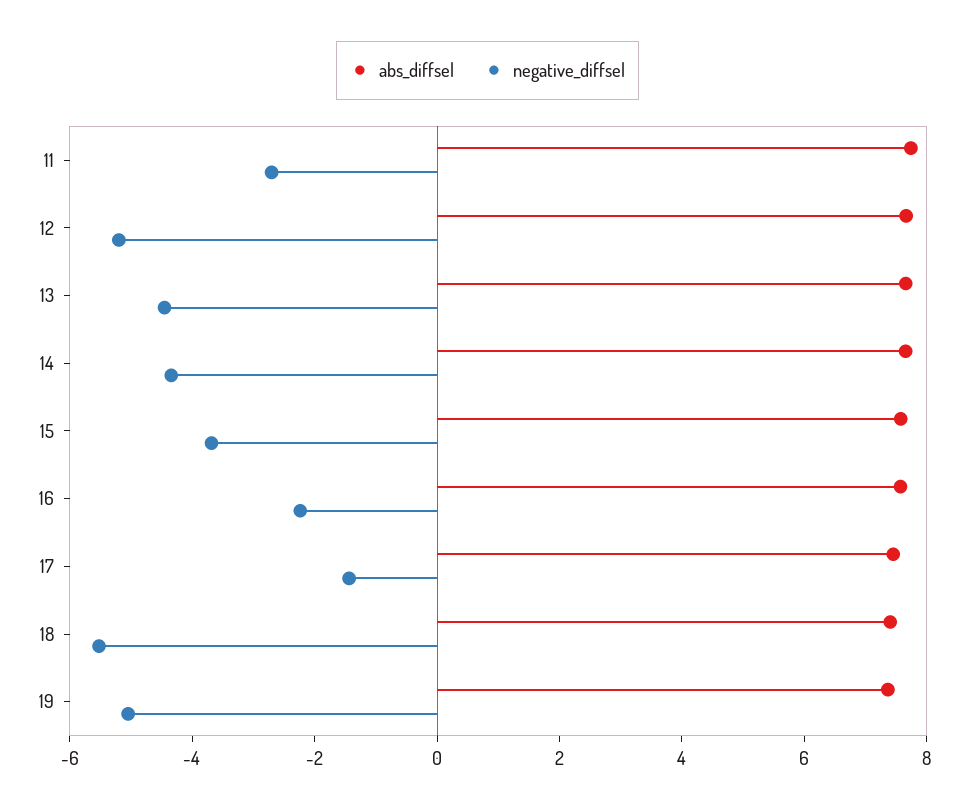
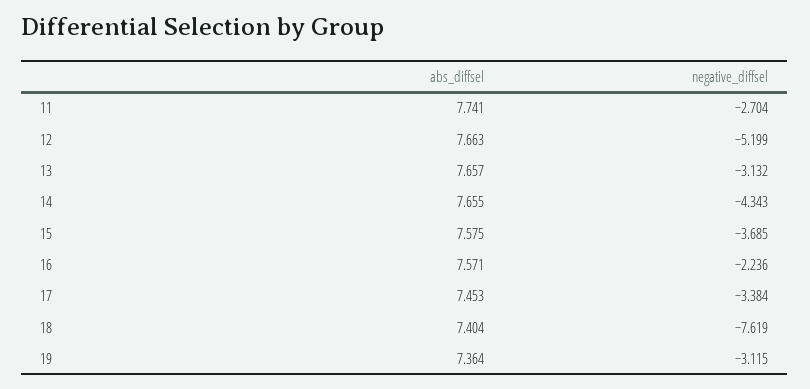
  {
    "abs_diffsel": {
      "11": 7.741,
      "12": 7.663,
      "13": 7.657,
      "14": 7.655,
      "15": 7.575,
      "16": 7.571,
      "17": 7.453,
      "18": 7.404,
      "19": 7.364
    },
    "negative_diffsel": {
      "11": -2.704,
      "12": -5.199,
-     "13": -4.5,
+     "13": -3.132,
      "14": -4.343,
      "15": -3.685,
      "16": -2.236,
-     "17": -1.5,
+     "17": -3.384,
-     "18": -5.5,
+     "18": -7.619,
-     "19": -5
+     "19": -3.115
    }
  }

